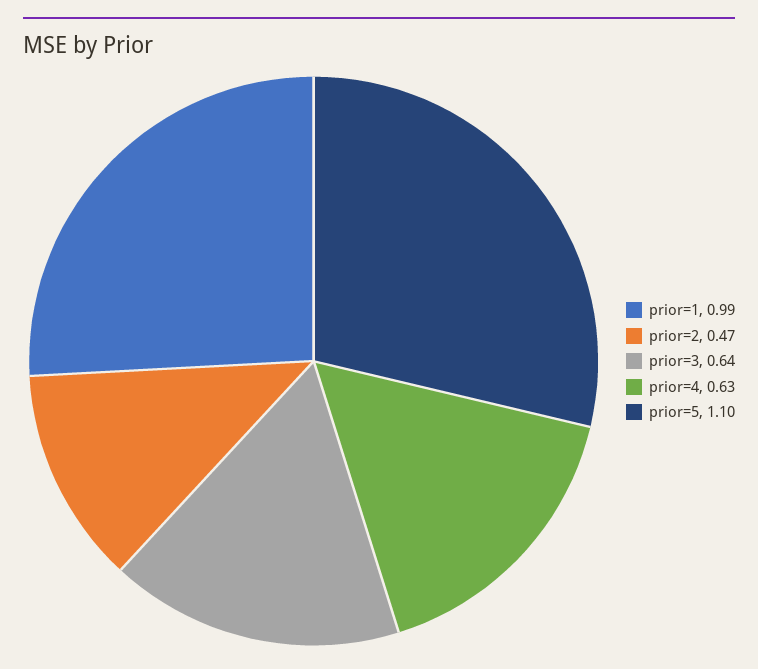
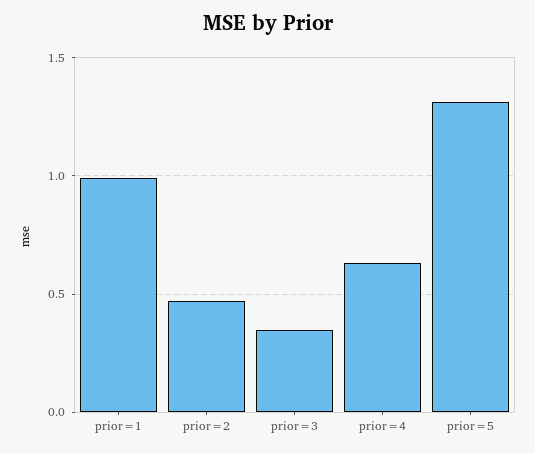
  {
    "prior=1": 0.99,
    "prior=2": 0.47,
-   "prior=3": 0.64,
+   "prior=3": 0.35,
    "prior=4": 0.63,
-   "prior=5": 1.1
+   "prior=5": 1.3
  }

